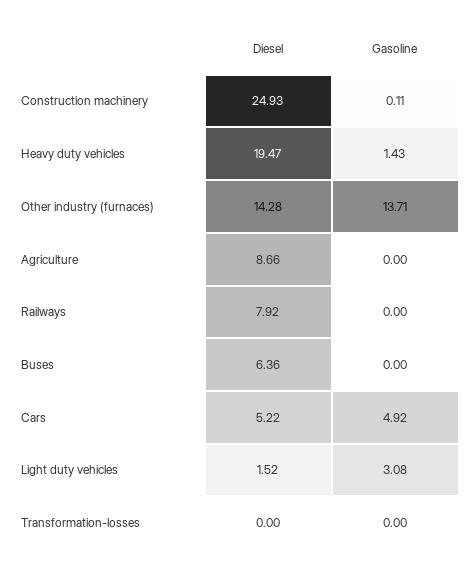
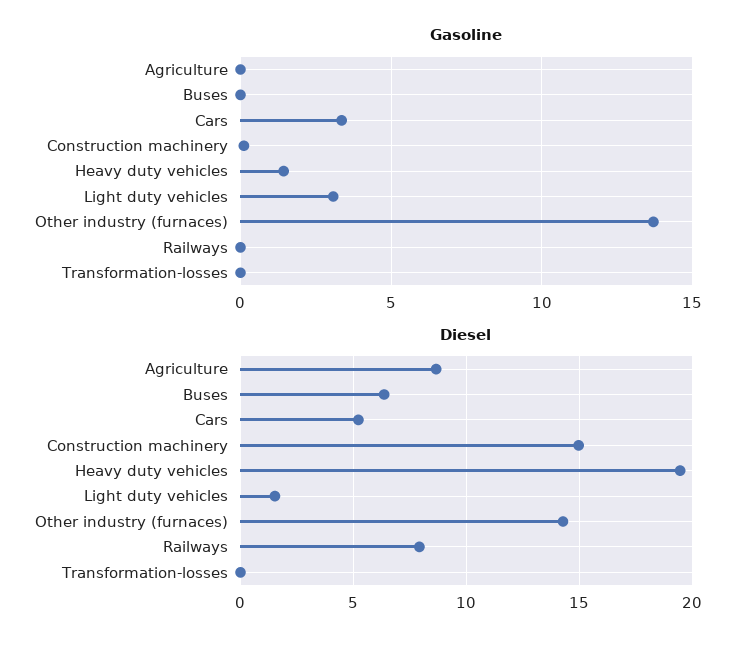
  {
    "Diesel": {
-     "Construction machinery": 24.93,
+     "Construction machinery": 15,
      "Heavy duty vehicles": 19.47,
      "Other industry (furnaces)": 14.28,
      "Agriculture": 8.66,
      "Railways": 7.92,
      "Buses": 6.36,
      "Cars": 5.22,
      "Light duty vehicles": 1.52,
      "Transformation-losses": 0
    },
    "Gasoline": {
      "Construction machinery": 0.11,
      "Heavy duty vehicles": 1.43,
      "Other industry (furnaces)": 13.71,
      "Agriculture": 0,
      "Railways": 0,
      "Buses": 0,
-     "Cars": 4.92,
+     "Cars": 3.5,
      "Light duty vehicles": 3.08,
      "Transformation-losses": 0
    }
  }

